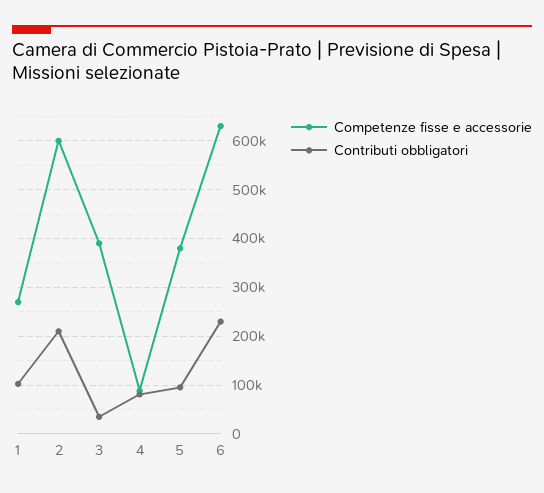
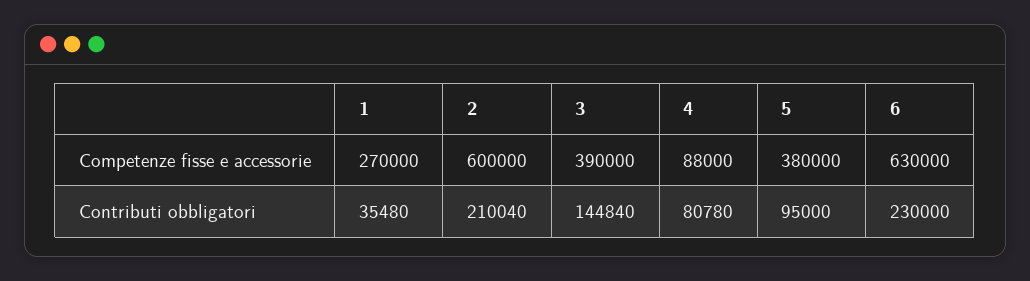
  {
    "Competenze fisse e accessorie": {
      "1": 270000,
      "2": 600000,
      "3": 390000,
      "4": 88000,
      "5": 380000,
      "6": 630000
    },
    "Contributi obbligatori": {
-     "1": 100000,
+     "1": 35480,
      "2": 210040,
-     "3": 40000,
+     "3": 144840,
      "4": 80780,
      "5": 95000,
      "6": 230000
    }
  }

